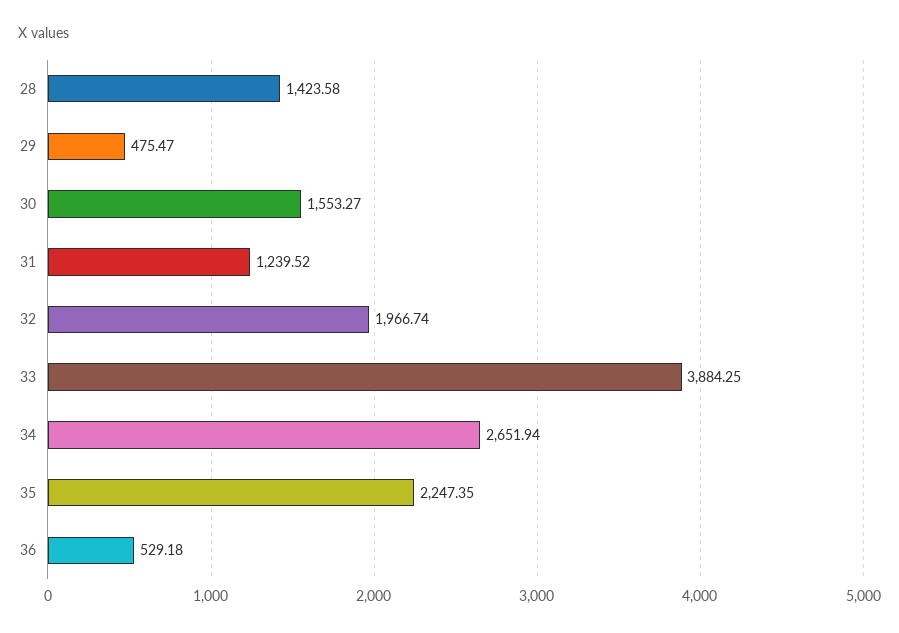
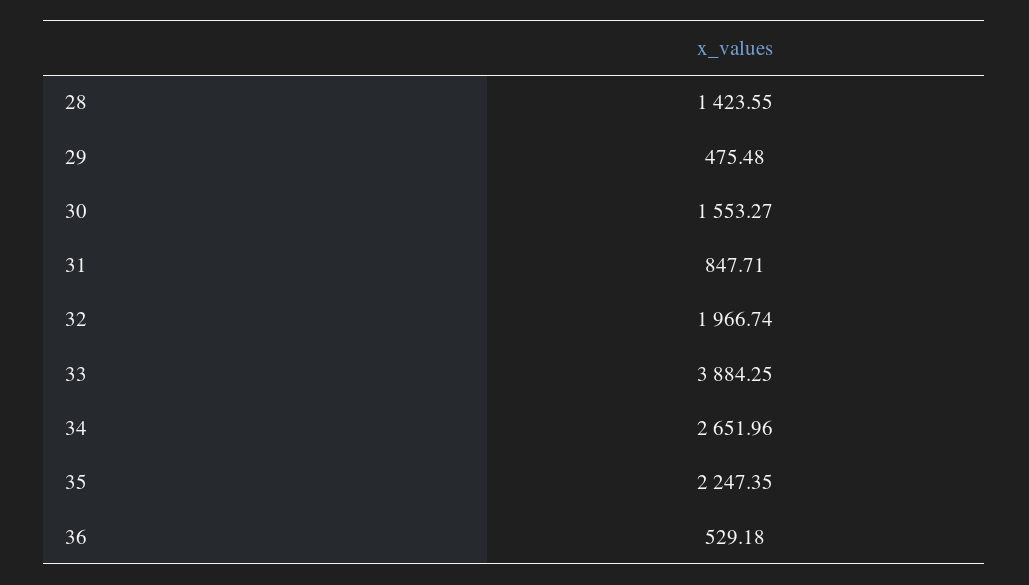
  {
-   "28": 1423.58,
+   "28": 1423.55,
-   "29": 475.47,
+   "29": 475.48,
    "30": 1553.27,
-   "31": 1239.52,
+   "31": 847.71,
    "32": 1966.74,
    "33": 3884.25,
-   "34": 2651.94,
+   "34": 2651.96,
    "35": 2247.35,
    "36": 529.18
  }

